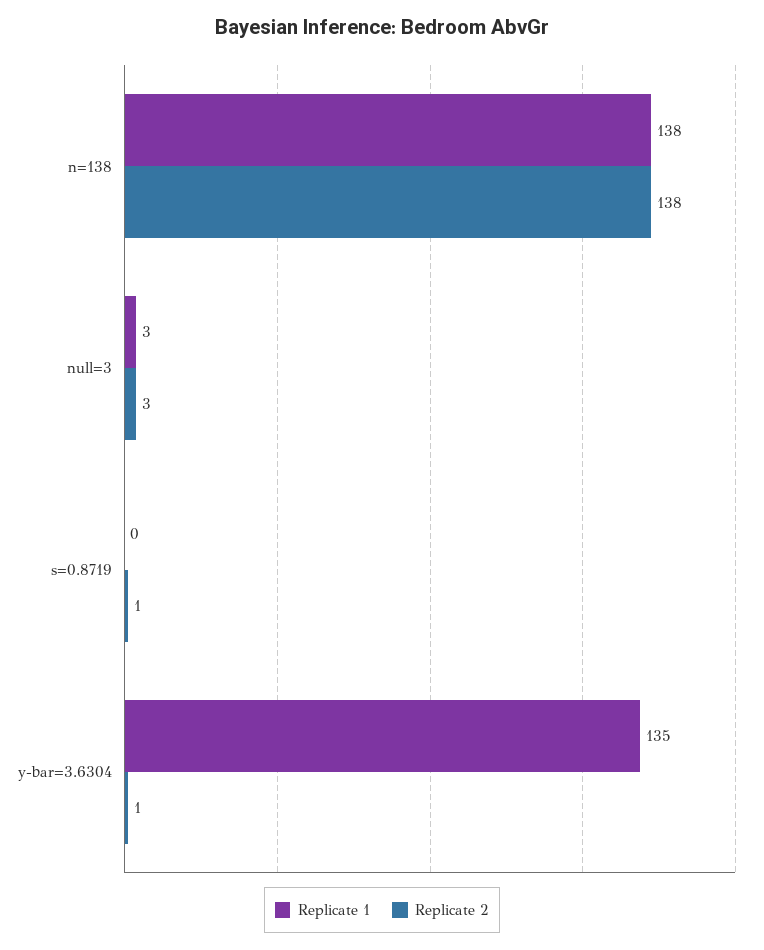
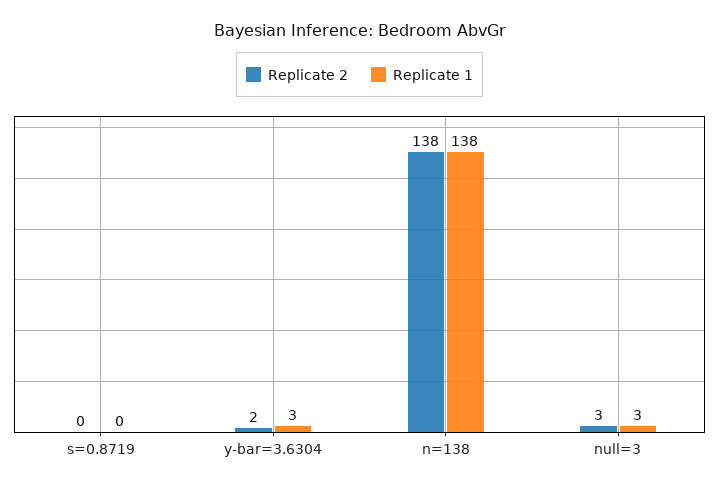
  {
    "Replicate 1": {
      "n=138": 138,
      "null=3": 3,
      "s=0.8719": 0,
-     "y-bar=3.6304": 135
+     "y-bar=3.6304": 3
    },
    "Replicate 2": {
      "n=138": 138,
      "null=3": 3,
-     "s=0.8719": 1,
+     "s=0.8719": 0,
-     "y-bar=3.6304": 1
+     "y-bar=3.6304": 2
    }
  }

